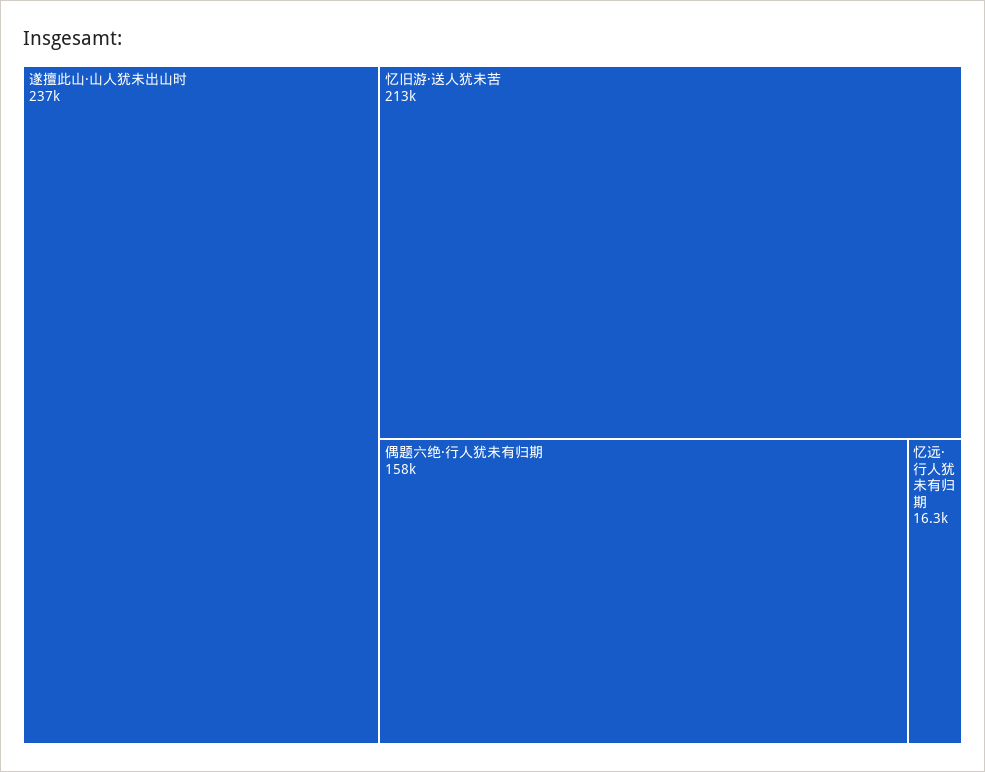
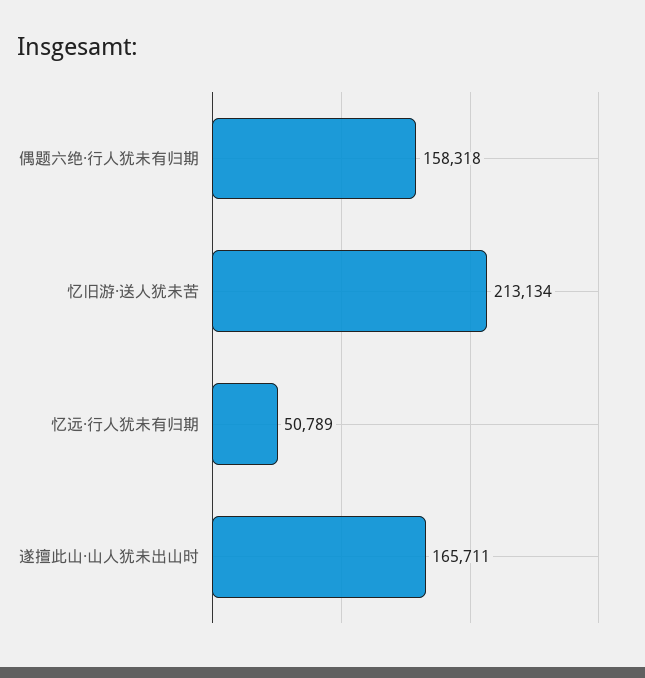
  {
-   "遂擅此山·山人犹未出山时": 237000,
+   "遂擅此山·山人犹未出山时": 165711,
    "忆旧游·送人犹未苦": 213134,
    "偶题六绝·行人犹未有归期": 158318,
-   "忆远·行人犹未有归期": 16300
+   "忆远·行人犹未有归期": 50789
  }

